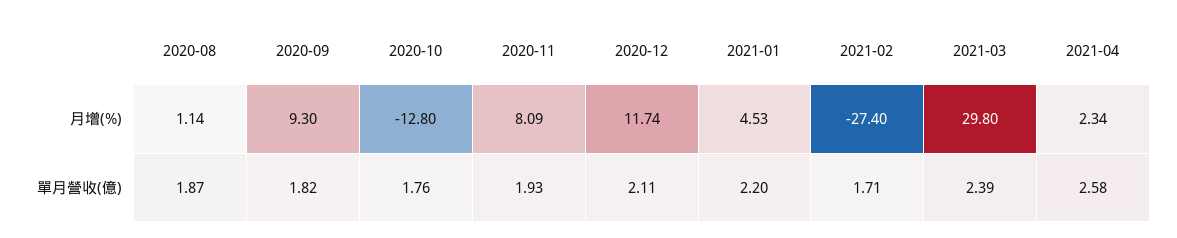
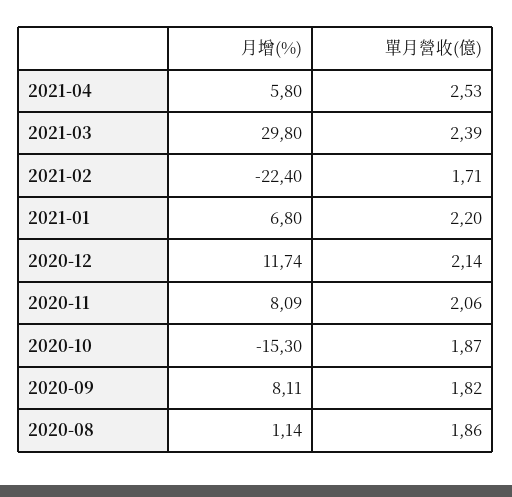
  {
    "2020-08": {
      "月增(%)": 1.14,
-     "單月營收(億)": 1.87
+     "單月營收(億)": 1.86
    },
    "2020-09": {
-     "月增(%)": 9.3,
+     "月增(%)": 8.11,
      "單月營收(億)": 1.82
    },
    "2020-10": {
-     "月增(%)": -12.8,
+     "月增(%)": -15.3,
-     "單月營收(億)": 1.76
+     "單月營收(億)": 1.87
    },
    "2020-11": {
      "月增(%)": 8.09,
-     "單月營收(億)": 1.93
+     "單月營收(億)": 2.06
    },
    "2020-12": {
      "月增(%)": 11.74,
-     "單月營收(億)": 2.11
+     "單月營收(億)": 2.14
    },
    "2021-01": {
-     "月增(%)": 4.53,
+     "月增(%)": 6.8,
      "單月營收(億)": 2.2
    },
    "2021-02": {
-     "月增(%)": -27.4,
+     "月增(%)": -22.4,
      "單月營收(億)": 1.71
    },
    "2021-03": {
      "月增(%)": 29.8,
      "單月營收(億)": 2.39
    },
    "2021-04": {
-     "月增(%)": 2.34,
+     "月增(%)": 5.8,
-     "單月營收(億)": 2.58
+     "單月營收(億)": 2.53
    }
  }

